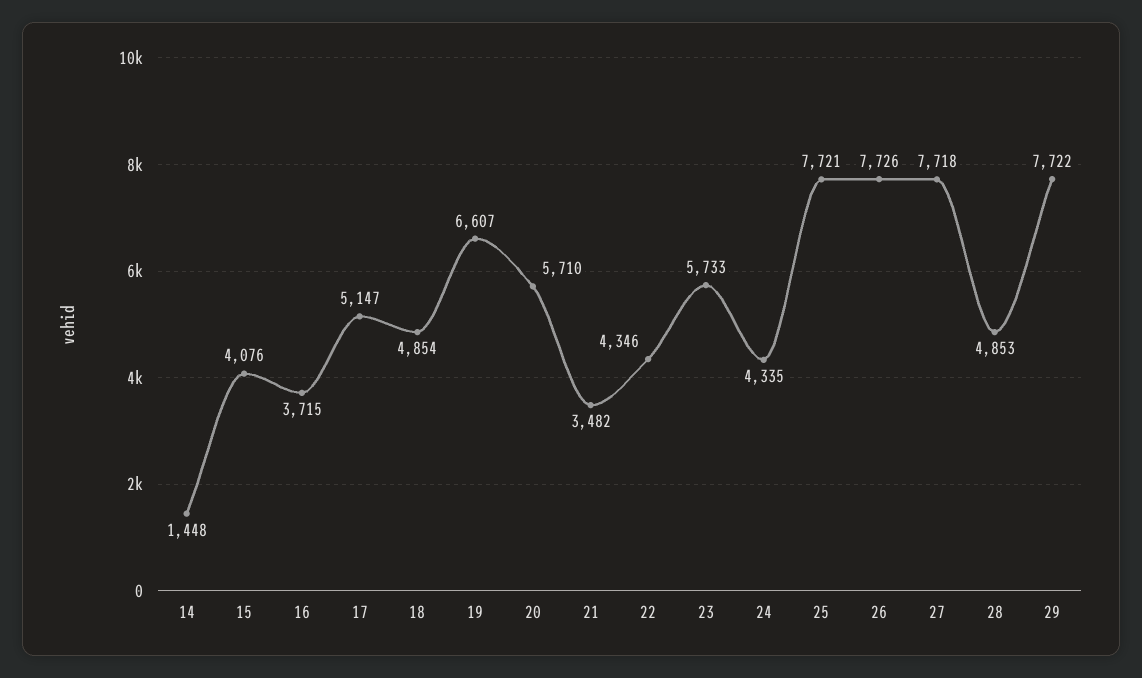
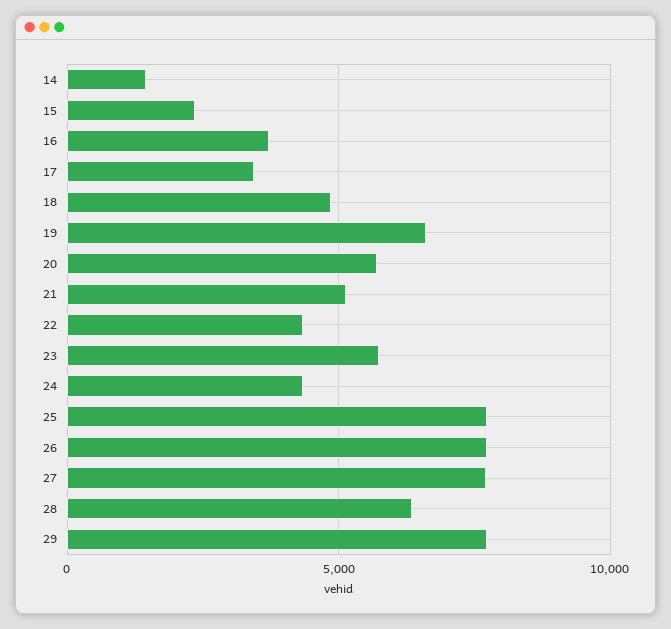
  {
    "14": 1448,
-   "15": 4076,
+   "15": 2500,
    "16": 3715,
-   "17": 5147,
+   "17": 3500,
    "18": 4854,
    "19": 6607,
    "20": 5710,
-   "21": 3482,
+   "21": 5000,
    "22": 4346,
    "23": 5733,
    "24": 4335,
    "25": 7721,
    "26": 7726,
    "27": 7718,
-   "28": 4853,
+   "28": 6500,
    "29": 7722
  }

